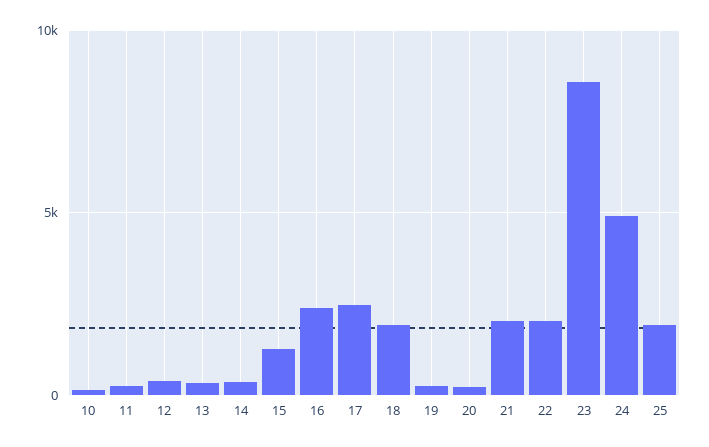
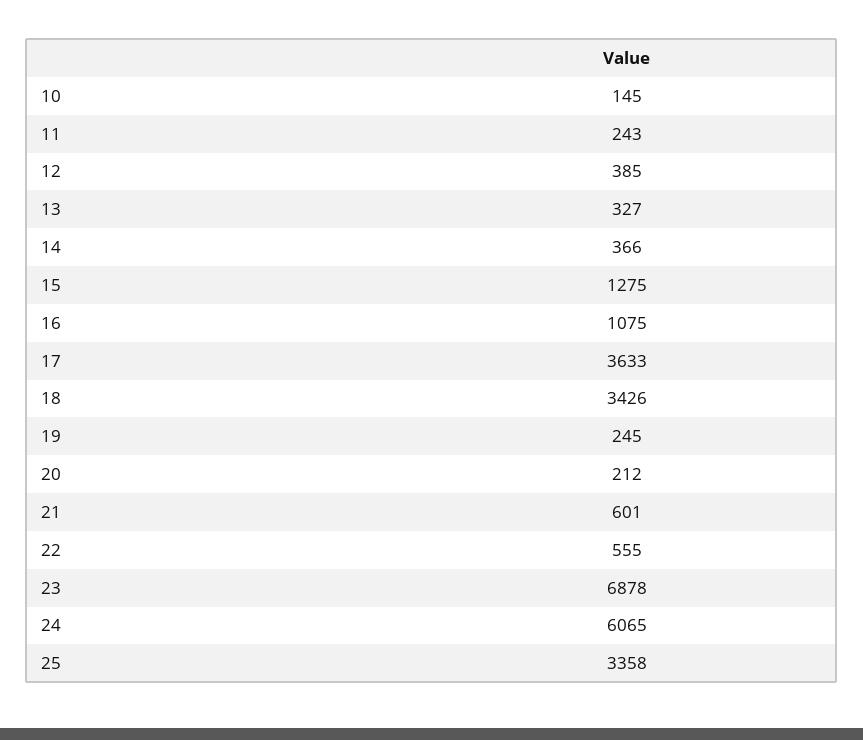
  {
    "10": 145,
    "11": 243,
    "12": 385,
    "13": 327,
    "14": 366,
    "15": 1275,
-   "16": 2500,
+   "16": 1075,
-   "17": 2500,
+   "17": 3633,
-   "18": 2000,
+   "18": 3426,
    "19": 245,
    "20": 212,
-   "21": 2000,
+   "21": 601,
-   "22": 2000,
+   "22": 555,
-   "23": 8500,
+   "23": 6878,
-   "24": 5000,
+   "24": 6065,
-   "25": 2000
+   "25": 3358
  }

